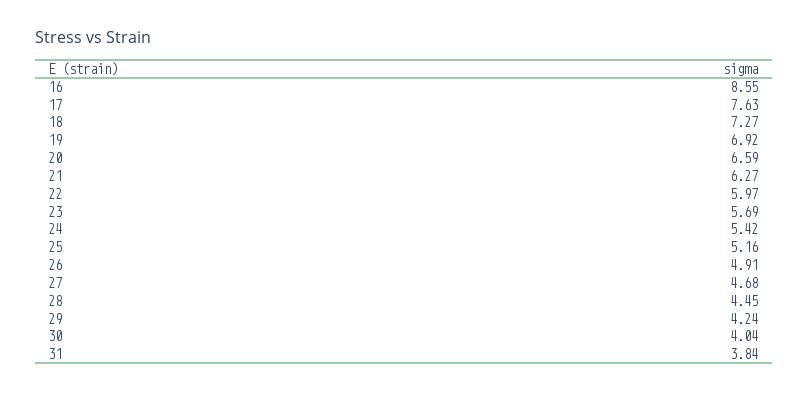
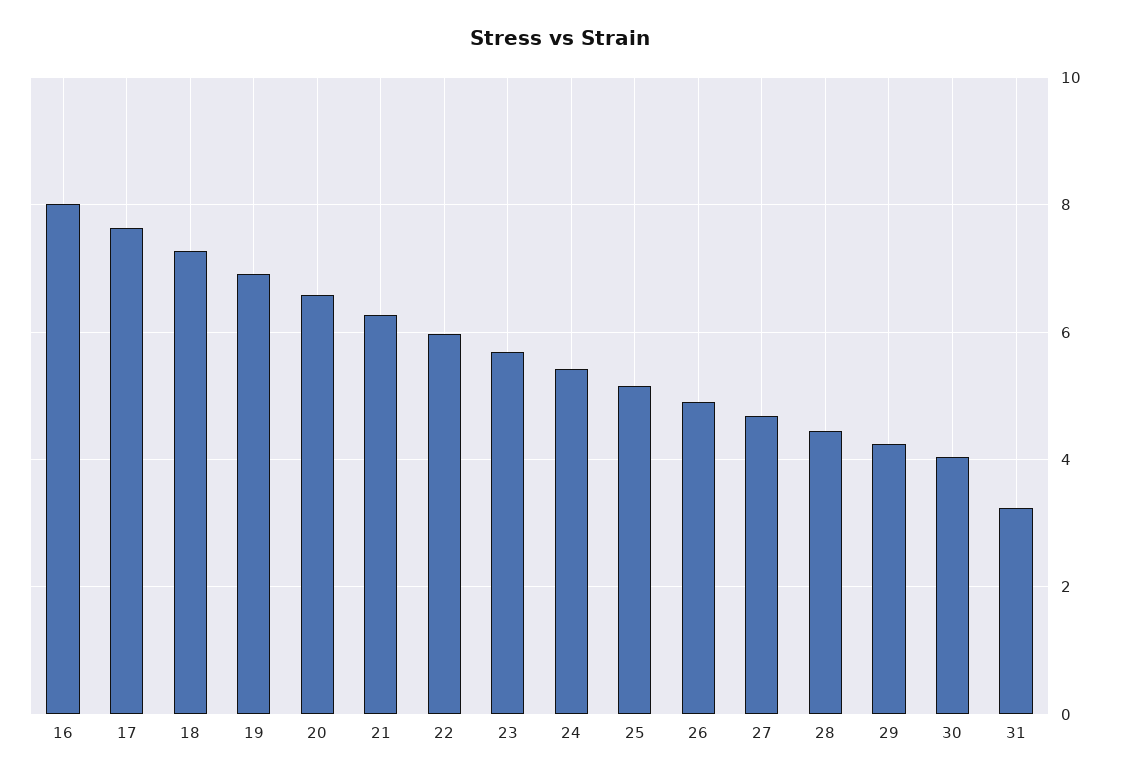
  {
-   "16": 8.55,
+   "16": 8,
    "17": 7.63,
    "18": 7.27,
    "19": 6.92,
    "20": 6.59,
    "21": 6.27,
    "22": 5.97,
    "23": 5.69,
    "24": 5.42,
    "25": 5.16,
    "26": 4.91,
    "27": 4.68,
    "28": 4.45,
    "29": 4.24,
    "30": 4.04,
-   "31": 3.84
+   "31": 3.2
  }

